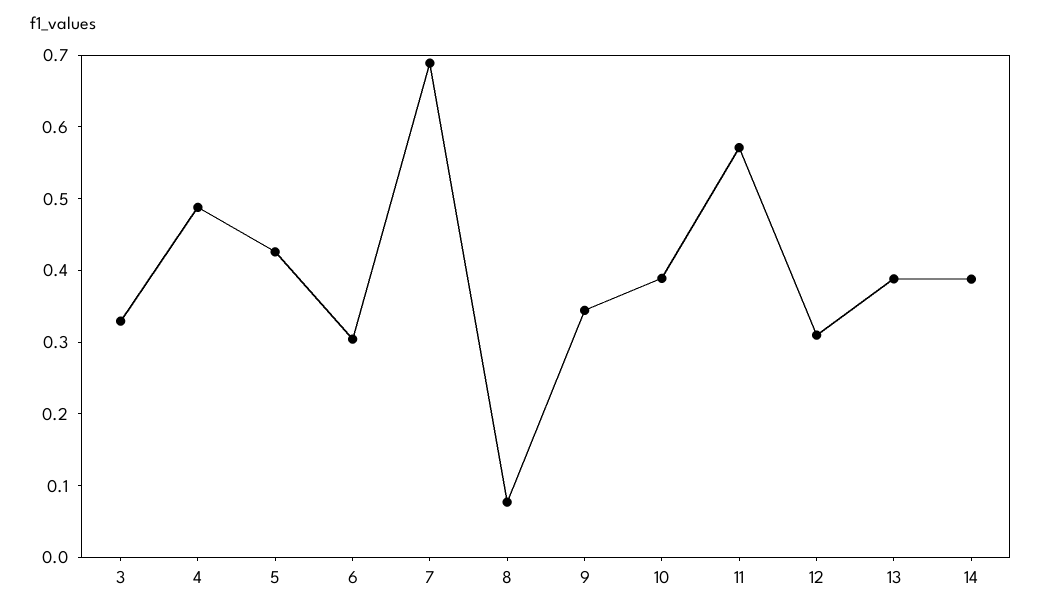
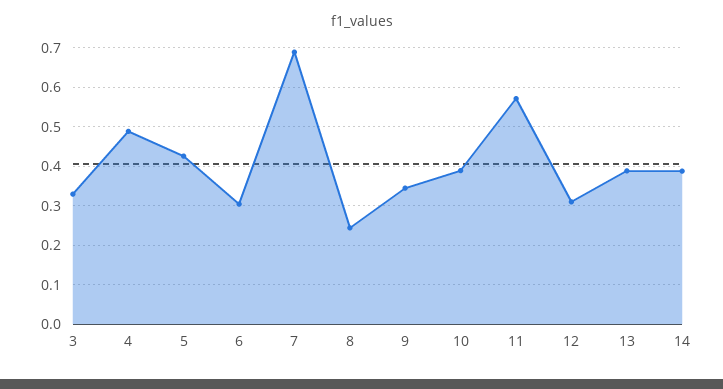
  {
    "3": 0.32,
    "4": 0.48,
    "5": 0.42,
    "6": 0.3,
    "7": 0.68,
-   "8": 0.08,
+   "8": 0.24,
    "9": 0.34,
    "10": 0.38,
    "11": 0.58,
    "12": 0.3,
    "13": 0.38,
    "14": 0.38
  }

